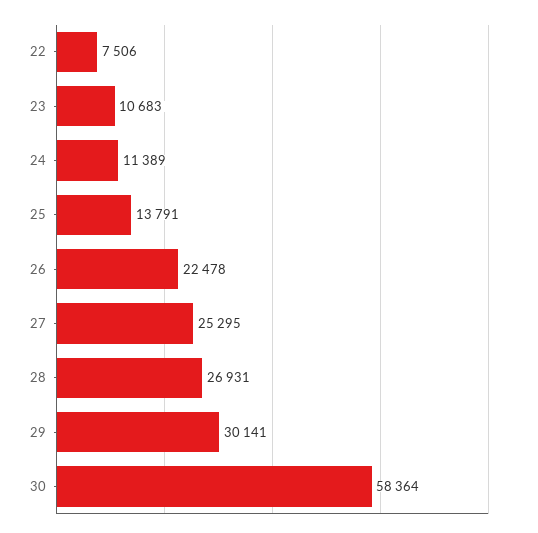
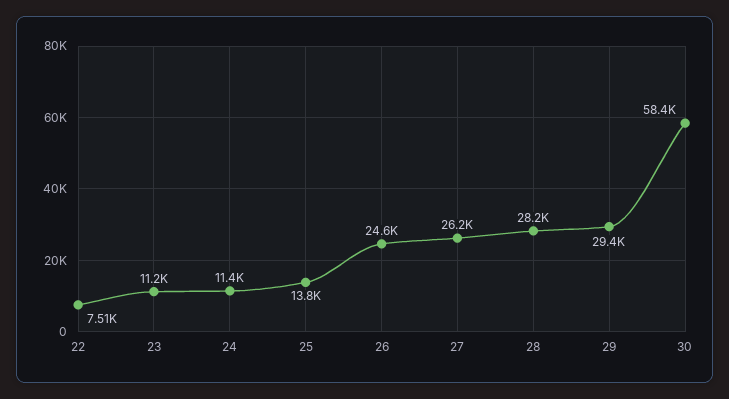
  {
    "22": 7506,
-   "23": 10683,
+   "23": 11200,
    "24": 11389,
    "25": 13791,
-   "26": 22478,
+   "26": 24600,
-   "27": 25295,
+   "27": 26200,
-   "28": 26931,
+   "28": 28200,
-   "29": 30141,
+   "29": 29400,
    "30": 58364
  }

